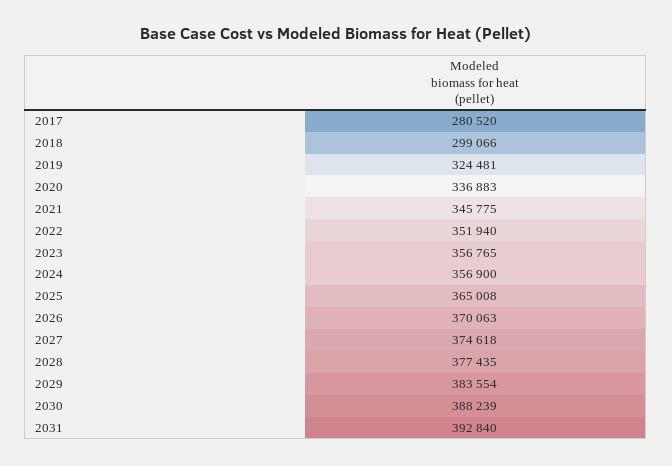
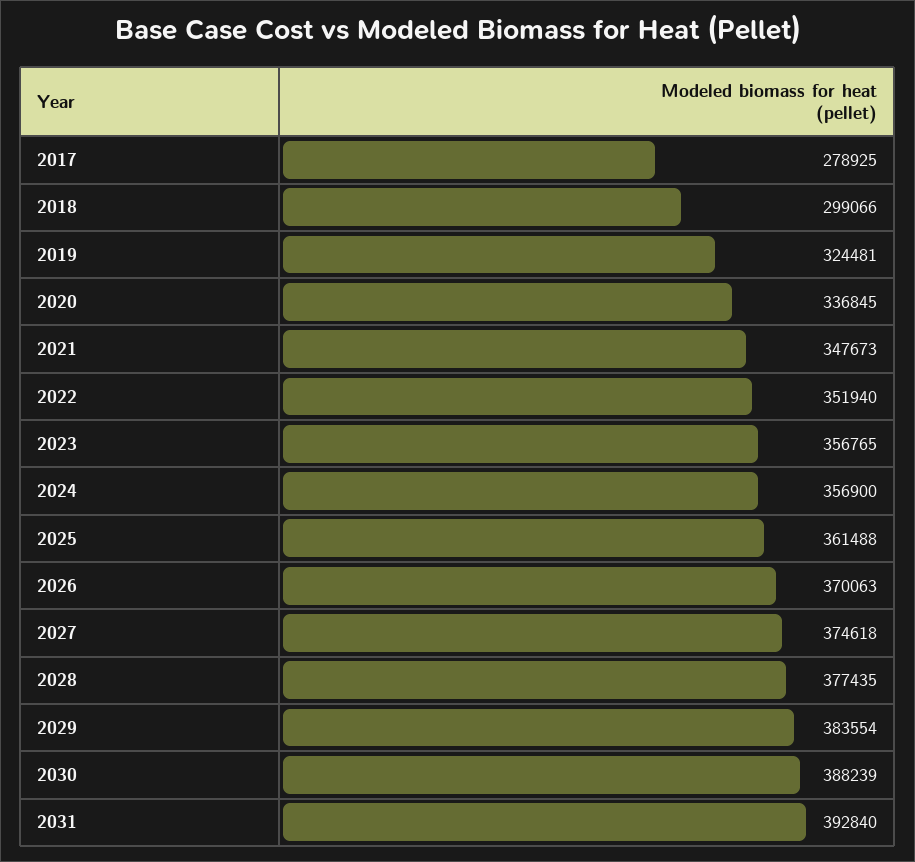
  {
-   "2017": 280520,
+   "2017": 278925,
    "2018": 299066,
    "2019": 324481,
-   "2020": 336883,
+   "2020": 336845,
-   "2021": 345775,
+   "2021": 347673,
    "2022": 351940,
    "2023": 356765,
    "2024": 356900,
-   "2025": 365008,
+   "2025": 361488,
    "2026": 370063,
    "2027": 374618,
    "2028": 377435,
    "2029": 383554,
    "2030": 388239,
    "2031": 392840
  }

